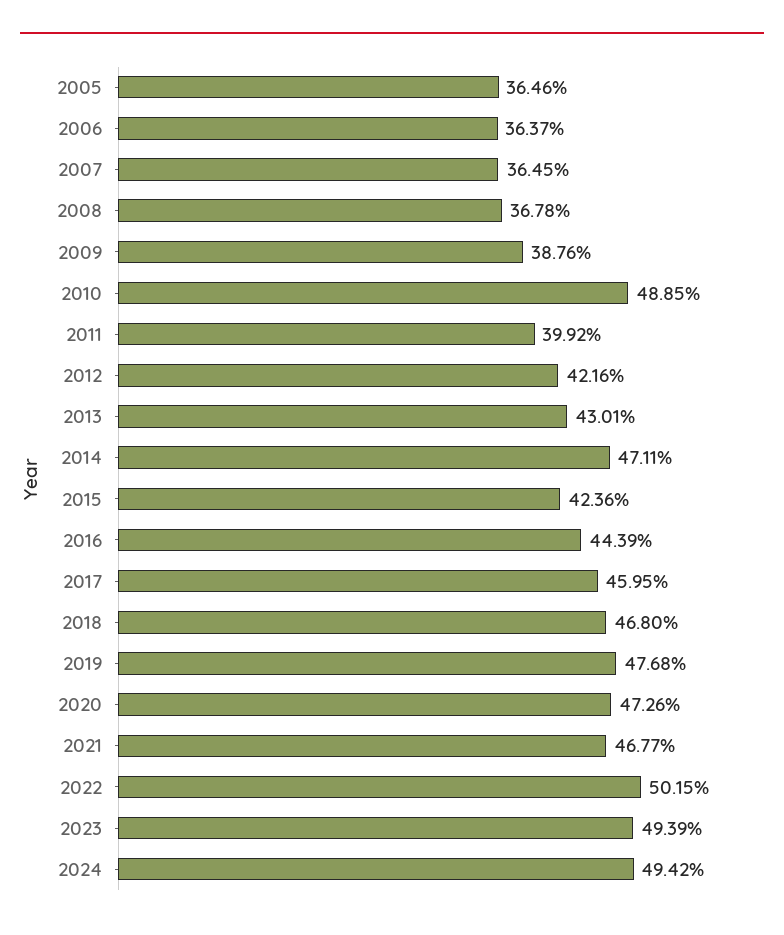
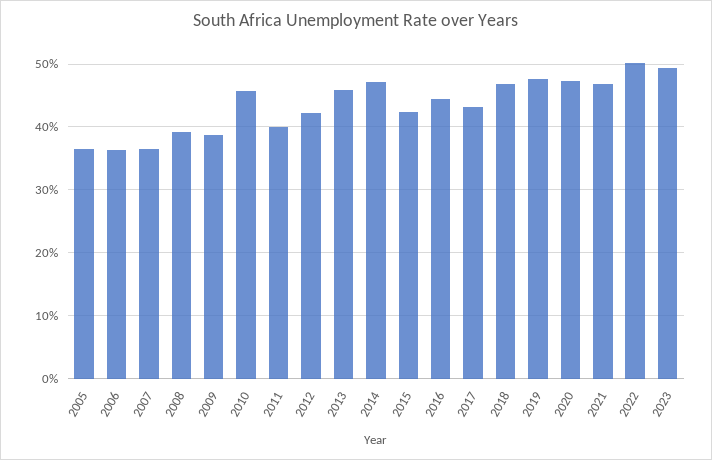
  {
    "2005": 36.46,
    "2006": 36.37,
    "2007": 36.45,
-   "2008": 36.78,
+   "2008": 39,
    "2009": 38.76,
-   "2010": 48.85,
+   "2010": 46,
    "2011": 39.92,
    "2012": 42.16,
-   "2013": 43.01,
+   "2013": 46,
    "2014": 47.11,
    "2015": 42.36,
    "2016": 44.39,
-   "2017": 45.95,
+   "2017": 43,
    "2018": 46.8,
    "2019": 47.68,
    "2020": 47.26,
    "2021": 46.77,
    "2022": 50.15,
-   "2023": 49.39,
+   "2023": 49.39
-   "2024": 49.42
  }

